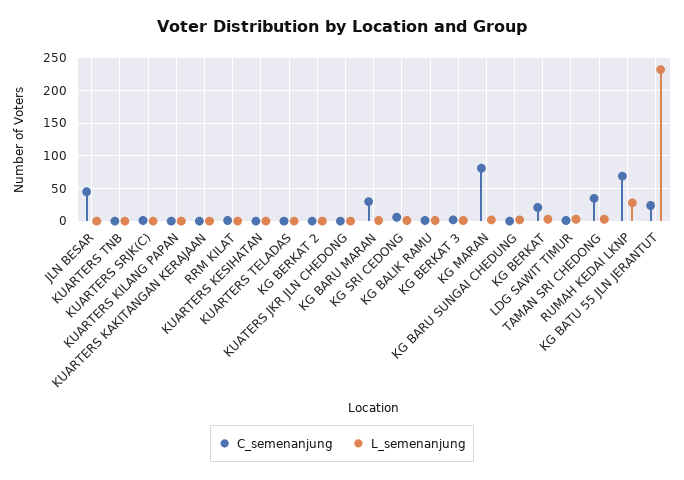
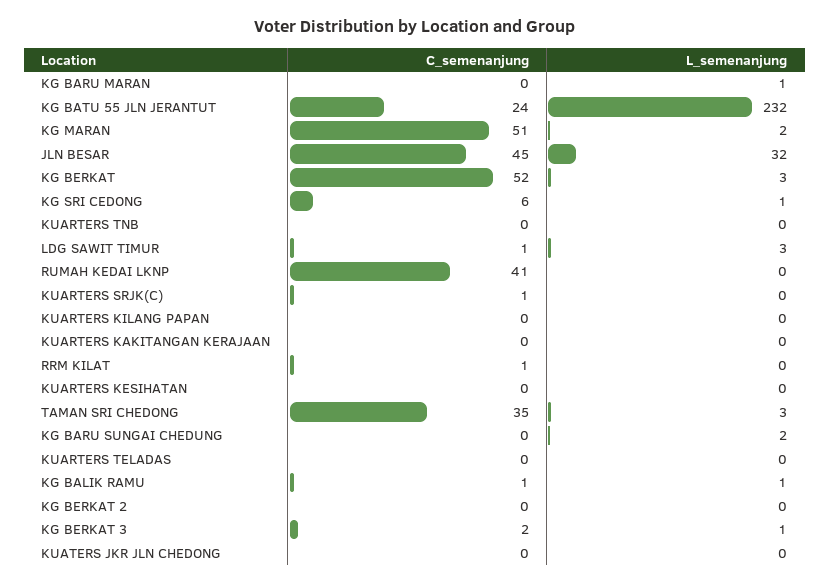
  {
    "C_semenanjung": {
      "JLN BESAR": 45,
      "KUARTERS TNB": 0,
      "KUARTERS SRJK(C)": 1,
      "KUARTERS KILANG PAPAN": 0,
      "KUARTERS KAKITANGAN KERAJAAN": 0,
      "RRM KILAT": 1,
      "KUARTERS KESIHATAN": 0,
      "KUARTERS TELADAS": 0,
      "KG BERKAT 2": 0,
      "KUATERS JKR JLN CHEDONG": 0,
-     "KG BARU MARAN": 30,
+     "KG BARU MARAN": 0,
      "KG SRI CEDONG": 6,
      "KG BALIK RAMU": 1,
      "KG BERKAT 3": 2,
-     "KG MARAN": 80,
+     "KG MARAN": 51,
      "KG BARU SUNGAI CHEDUNG": 0,
-     "KG BERKAT": 20,
+     "KG BERKAT": 52,
      "LDG SAWIT TIMUR": 1,
      "TAMAN SRI CHEDONG": 35,
-     "RUMAH KEDAI LKNP": 70,
+     "RUMAH KEDAI LKNP": 41,
      "KG BATU 55 JLN JERANTUT": 24
    },
    "L_semenanjung": {
-     "JLN BESAR": 0,
+     "JLN BESAR": 32,
      "KUARTERS TNB": 0,
      "KUARTERS SRJK(C)": 0,
      "KUARTERS KILANG PAPAN": 0,
      "KUARTERS KAKITANGAN KERAJAAN": 0,
      "RRM KILAT": 0,
      "KUARTERS KESIHATAN": 0,
      "KUARTERS TELADAS": 0,
      "KG BERKAT 2": 0,
      "KUATERS JKR JLN CHEDONG": 0,
      "KG BARU MARAN": 1,
      "KG SRI CEDONG": 1,
      "KG BALIK RAMU": 1,
      "KG BERKAT 3": 1,
      "KG MARAN": 2,
      "KG BARU SUNGAI CHEDUNG": 2,
      "KG BERKAT": 3,
      "LDG SAWIT TIMUR": 3,
      "TAMAN SRI CHEDONG": 3,
-     "RUMAH KEDAI LKNP": 30,
+     "RUMAH KEDAI LKNP": 0,
      "KG BATU 55 JLN JERANTUT": 232
    }
  }

